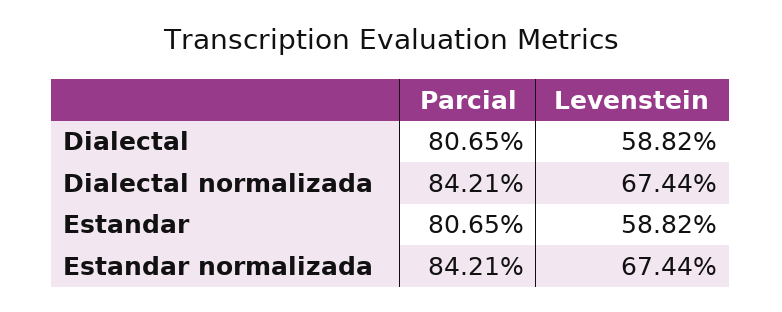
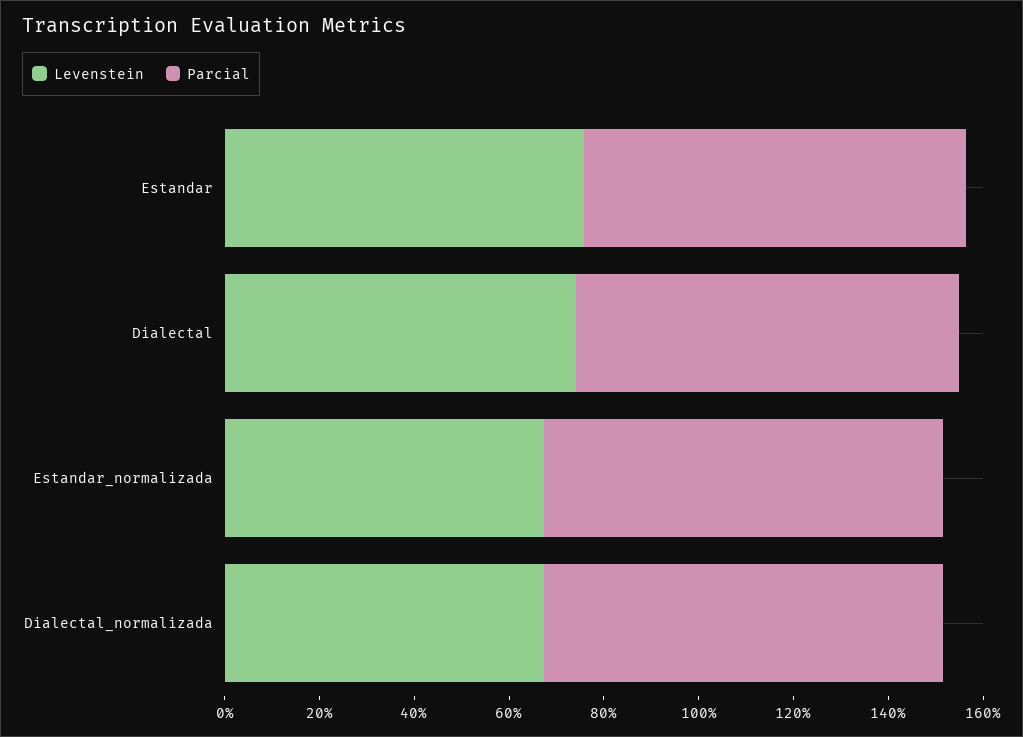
  {
    "Parcial": {
      "Dialectal": 80.65,
      "Dialectal normalizada": 84.21,
      "Estandar": 80.65,
      "Estandar normalizada": 84.21
    },
    "Levenstein": {
-     "Dialectal": 58.82,
+     "Dialectal": 75,
      "Dialectal normalizada": 67.44,
-     "Estandar": 58.82,
+     "Estandar": 75,
      "Estandar normalizada": 67.44
    }
  }

